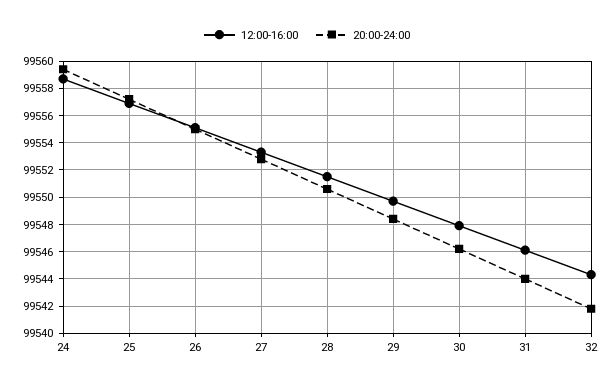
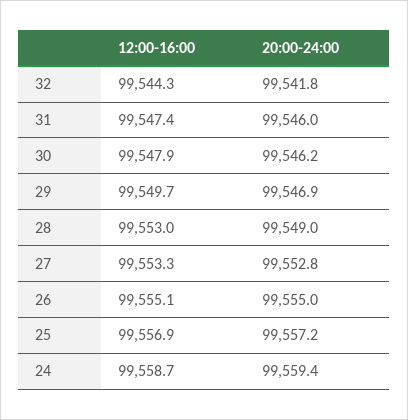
  {
    "12:00-16:00": {
      "24": 99558.7,
      "25": 99556.9,
      "26": 99555.1,
      "27": 99553.3,
-     "28": 99551.5,
+     "28": 99553,
      "29": 99549.7,
      "30": 99547.9,
-     "31": 99546,
+     "31": 99547.4,
      "32": 99544.3
    },
    "20:00-24:00": {
      "24": 99559.4,
      "25": 99557.2,
      "26": 99555,
      "27": 99552.8,
-     "28": 99550.5,
+     "28": 99549,
-     "29": 99548.5,
+     "29": 99546.9,
      "30": 99546.2,
-     "31": 99544,
+     "31": 99546,
      "32": 99541.8
    }
  }

